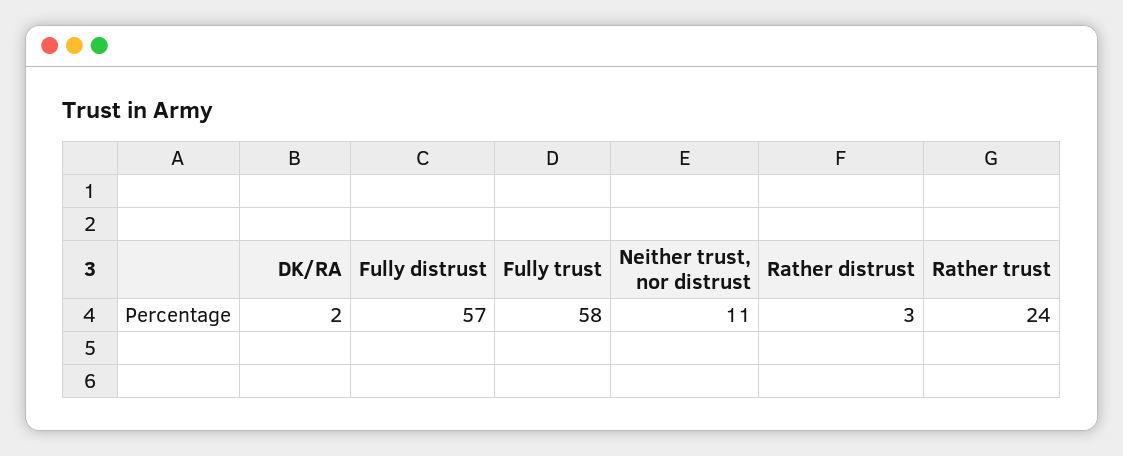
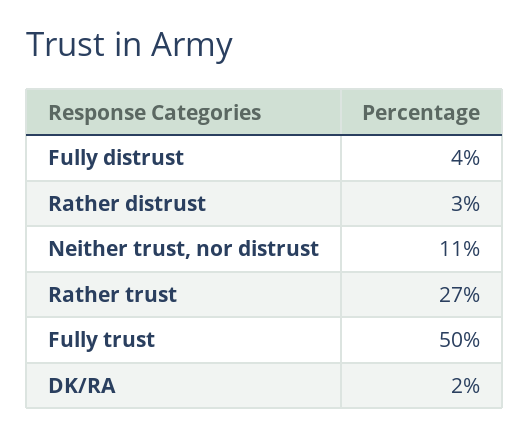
  {
    "DK/RA": 2,
-   "Fully distrust": 57,
+   "Fully distrust": 4,
-   "Fully trust": 58,
+   "Fully trust": 50,
    "Neither trust, nor distrust": 11,
    "Rather distrust": 3,
-   "Rather trust": 24
+   "Rather trust": 27
  }

